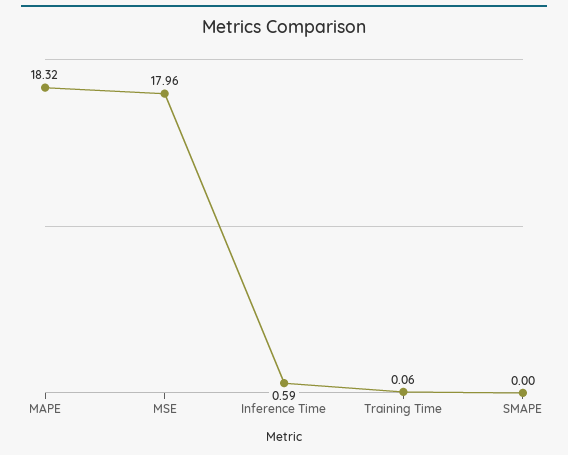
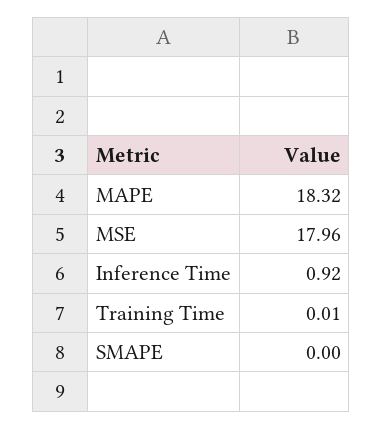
  {
    "MAPE": 18.32,
    "MSE": 17.96,
-   "Inference Time": 0.59,
+   "Inference Time": 0.92,
-   "Training Time": 0.06,
+   "Training Time": 0.01,
    "SMAPE": 0
  }

